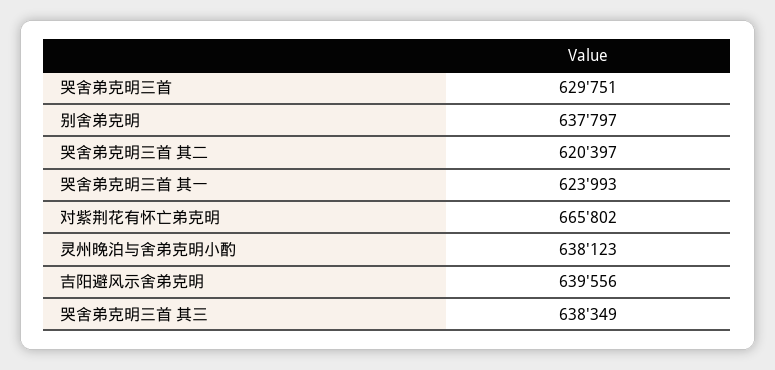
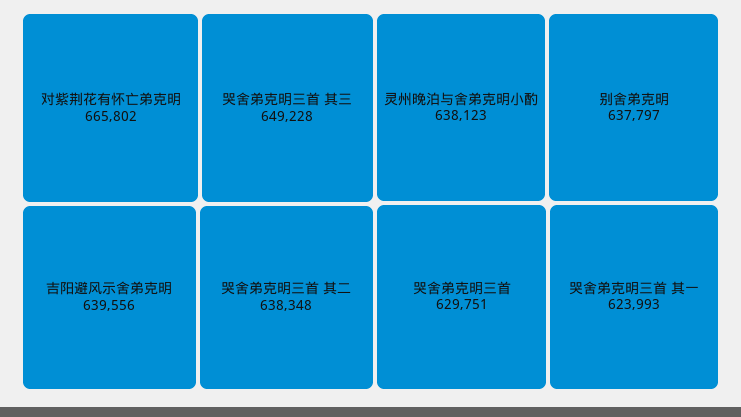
  {
    "哭舍弟克明三首": 629751,
    "别舍弟克明": 637797,
-   "哭舍弟克明三首 其二": 620397,
+   "哭舍弟克明三首 其二": 638348,
    "哭舍弟克明三首 其一": 623993,
    "对紫荆花有怀亡弟克明": 665802,
    "灵州晚泊与舍弟克明小酌": 638123,
    "吉阳避风示舍弟克明": 639556,
-   "哭舍弟克明三首 其三": 638349
+   "哭舍弟克明三首 其三": 649228
  }

